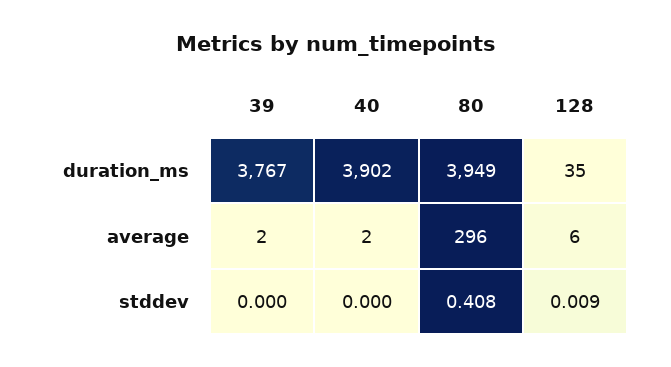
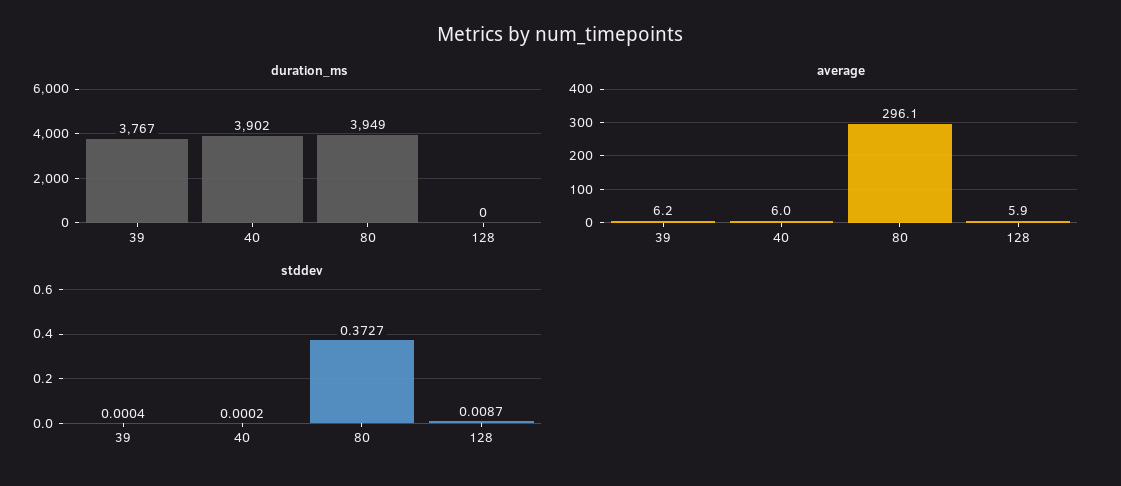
  {
    "duration_ms": {
      "39": 3767,
      "40": 3902,
      "80": 3949,
-     "128": 35
+     "128": 0
    },
    "average": {
-     "39": 2,
+     "39": 6.2,
-     "40": 2,
+     "40": 6,
      "80": 296.1,
      "128": 5.9
    },
    "stddev": {
      "39": 0.0004,
      "40": 0.0002,
-     "80": 0.408,
+     "80": 0.3727,
      "128": 0.0087
    }
  }

